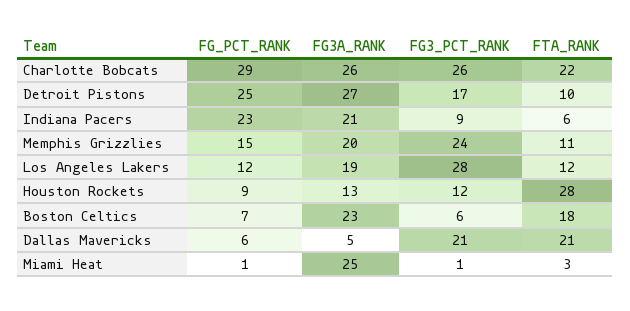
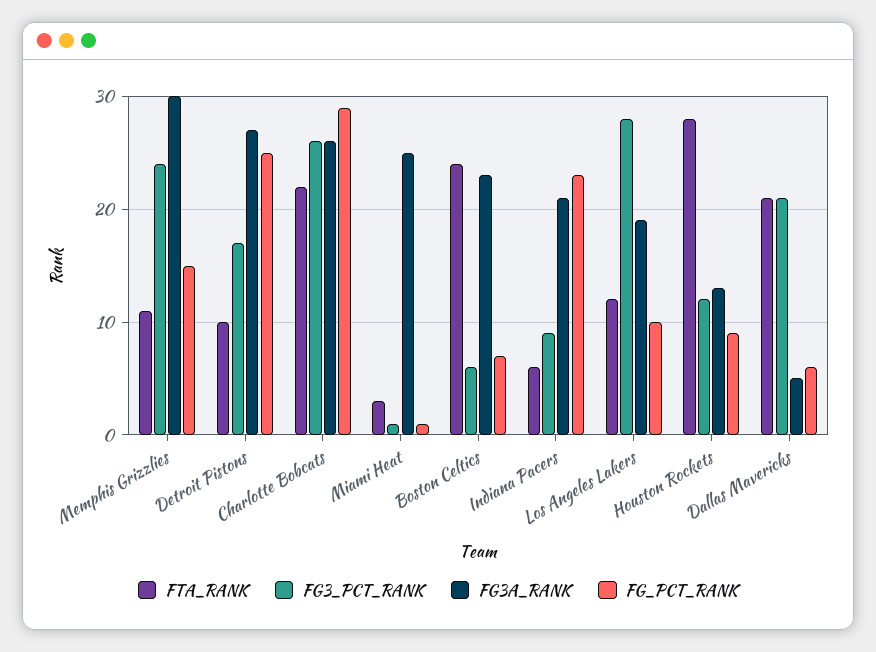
  {
    "FG_PCT_RANK": {
      "Charlotte Bobcats": 29,
      "Detroit Pistons": 25,
      "Indiana Pacers": 23,
      "Memphis Grizzlies": 15,
-     "Los Angeles Lakers": 12,
+     "Los Angeles Lakers": 10,
      "Houston Rockets": 9,
      "Boston Celtics": 7,
      "Dallas Mavericks": 6,
      "Miami Heat": 1
    },
    "FG3A_RANK": {
      "Charlotte Bobcats": 26,
      "Detroit Pistons": 27,
      "Indiana Pacers": 21,
-     "Memphis Grizzlies": 20,
+     "Memphis Grizzlies": 30,
      "Los Angeles Lakers": 19,
      "Houston Rockets": 13,
      "Boston Celtics": 23,
      "Dallas Mavericks": 5,
      "Miami Heat": 25
    },
    "FG3_PCT_RANK": {
      "Charlotte Bobcats": 26,
      "Detroit Pistons": 17,
      "Indiana Pacers": 9,
      "Memphis Grizzlies": 24,
      "Los Angeles Lakers": 28,
      "Houston Rockets": 12,
      "Boston Celtics": 6,
      "Dallas Mavericks": 21,
      "Miami Heat": 1
    },
    "FTA_RANK": {
      "Charlotte Bobcats": 22,
      "Detroit Pistons": 10,
      "Indiana Pacers": 6,
      "Memphis Grizzlies": 11,
      "Los Angeles Lakers": 12,
      "Houston Rockets": 28,
-     "Boston Celtics": 18,
+     "Boston Celtics": 24,
      "Dallas Mavericks": 21,
      "Miami Heat": 3
    }
  }

